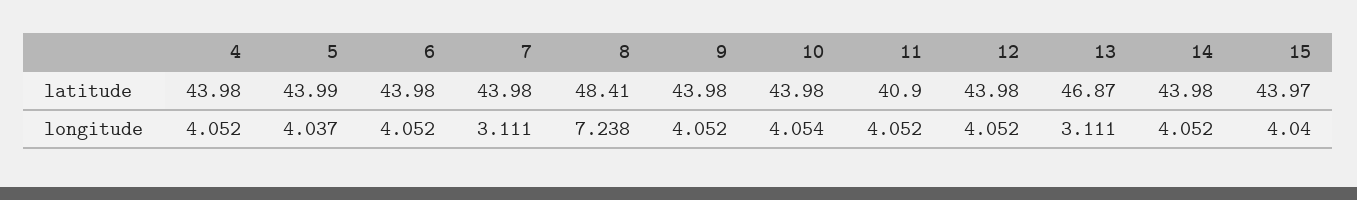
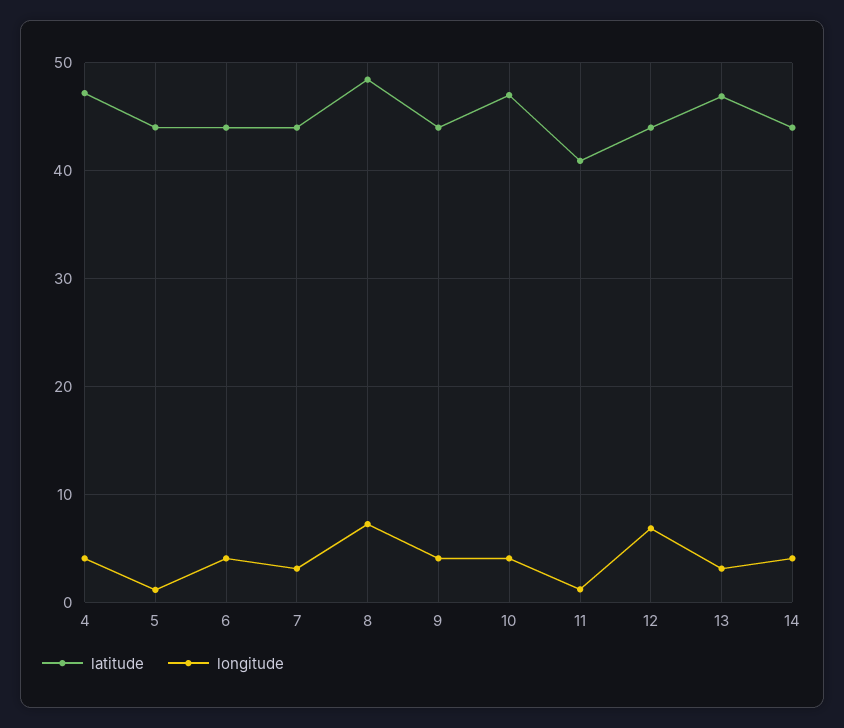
  {
    "latitude": {
-     "4": 43.98,
+     "4": 47,
      "5": 43.99,
      "6": 43.98,
      "7": 43.98,
      "8": 48.41,
      "9": 43.98,
-     "10": 43.98,
+     "10": 47,
      "11": 40.9,
      "12": 43.98,
      "13": 46.87,
-     "14": 43.98,
+     "14": 43.98
-     "15": 43.97
    },
    "longitude": {
      "4": 4.052,
-     "5": 4.037,
+     "5": 1,
      "6": 4.052,
      "7": 3.111,
      "8": 7.238,
      "9": 4.052,
      "10": 4.054,
-     "11": 4.052,
+     "11": 1,
-     "12": 4.052,
+     "12": 7,
      "13": 3.111,
-     "14": 4.052,
+     "14": 4.052
-     "15": 4.04
    }
  }

